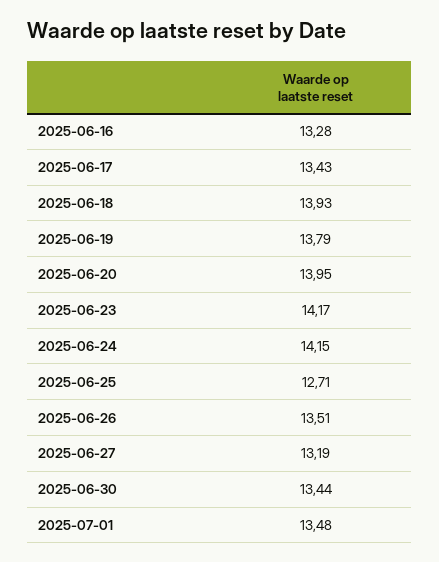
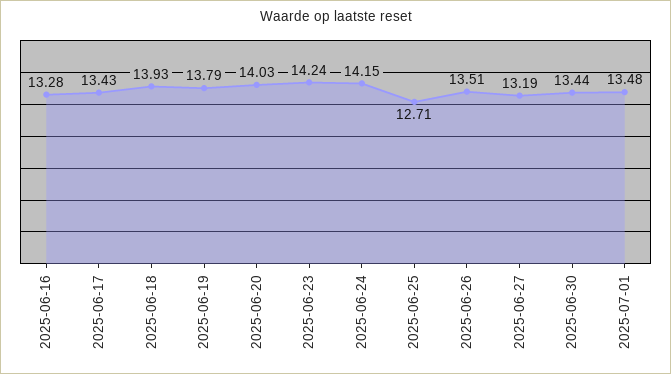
  {
    "2025-06-16": 13.28,
    "2025-06-17": 13.43,
    "2025-06-18": 13.93,
    "2025-06-19": 13.79,
-   "2025-06-20": 13.95,
+   "2025-06-20": 14.03,
-   "2025-06-23": 14.17,
+   "2025-06-23": 14.24,
    "2025-06-24": 14.15,
    "2025-06-25": 12.71,
    "2025-06-26": 13.51,
    "2025-06-27": 13.19,
    "2025-06-30": 13.44,
    "2025-07-01": 13.48
  }

